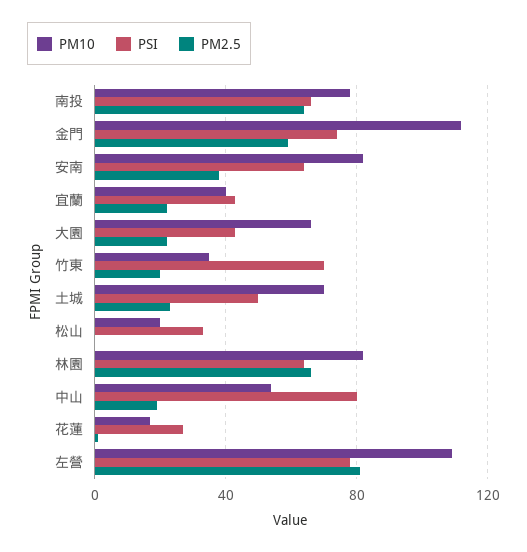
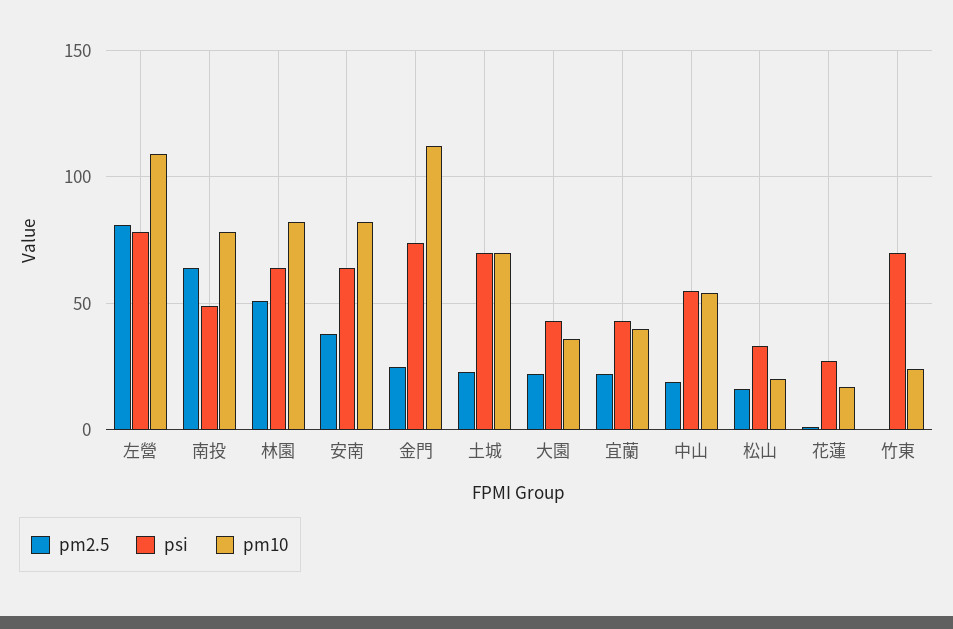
  {
    "PM10": {
      "南投": 80,
      "金門": 110,
      "安南": 80,
      "宜蘭": 40,
-     "大園": 65,
+     "大園": 35,
-     "竹東": 35,
+     "竹東": 25,
      "土城": 70,
      "松山": 20,
      "林園": 80,
      "中山": 55,
      "花蓮": 15,
      "左營": 110
    },
    "PSI": {
-     "南投": 65,
+     "南投": 50,
      "金門": 75,
      "安南": 65,
      "宜蘭": 45,
      "大園": 45,
      "竹東": 70,
-     "土城": 50,
+     "土城": 70,
      "松山": 35,
      "林園": 65,
-     "中山": 80,
+     "中山": 55,
      "花蓮": 25,
      "左營": 80
    },
    "PM2.5": {
      "南投": 65,
-     "金門": 60,
+     "金門": 25,
      "安南": 40,
      "宜蘭": 20,
      "大園": 20,
-     "竹東": 20,
+     "竹東": 0,
      "土城": 25,
-     "松山": 0,
+     "松山": 15,
-     "林園": 65,
+     "林園": 50,
      "中山": 20,
      "花蓮": 0,
      "左營": 80
    }
  }

